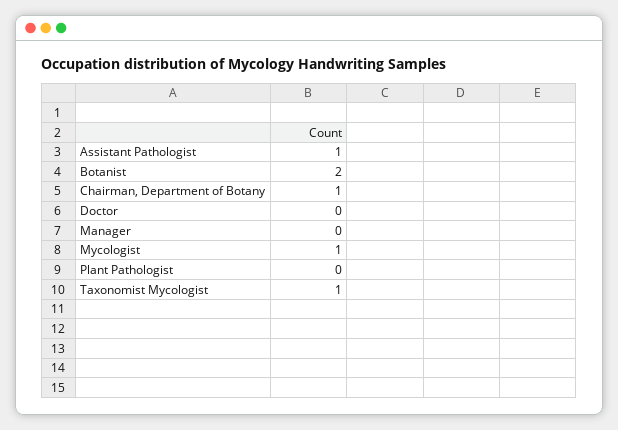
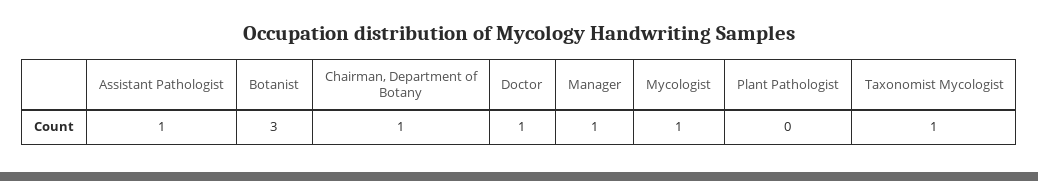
  {
    "Assistant Pathologist": 1,
-   "Botanist": 2,
+   "Botanist": 3,
    "Chairman, Department of Botany": 1,
-   "Doctor": 0,
+   "Doctor": 1,
-   "Manager": 0,
+   "Manager": 1,
    "Mycologist": 1,
    "Plant Pathologist": 0,
    "Taxonomist Mycologist": 1
  }

